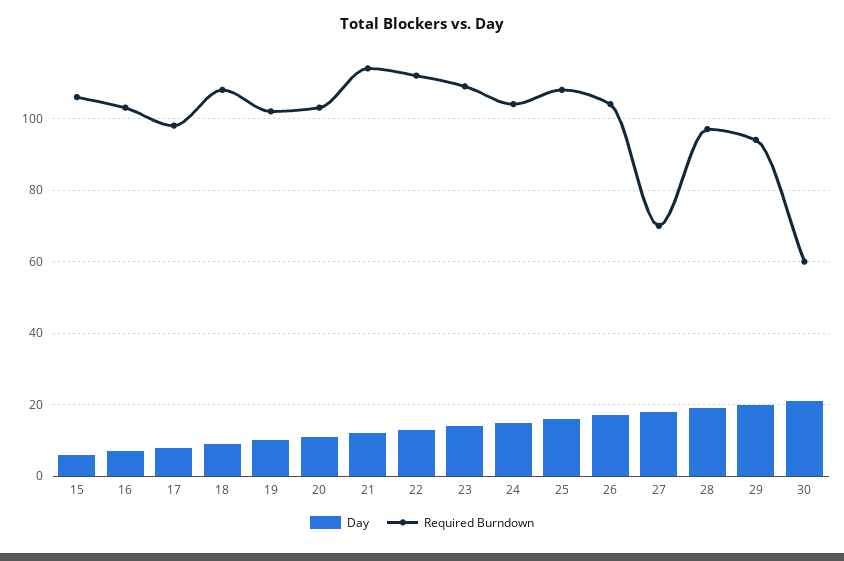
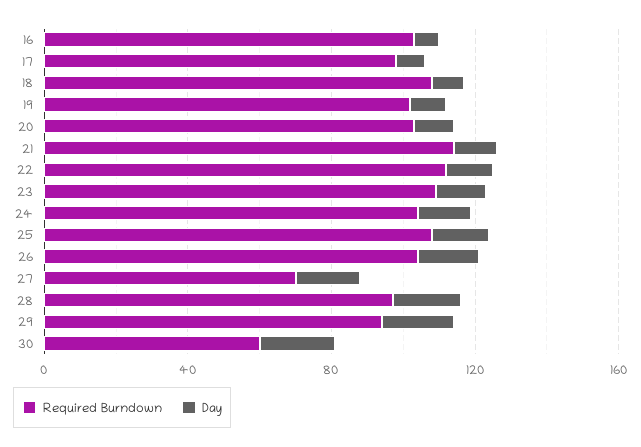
  {
    "Day": {
-     "15": 5,
      "16": 5,
      "17": 10,
      "18": 10,
      "19": 10,
      "20": 10,
      "21": 10,
      "22": 15,
      "23": 15,
      "24": 15,
      "25": 15,
      "26": 15,
      "27": 20,
      "28": 20,
      "29": 20,
      "30": 20
    },
    "Required Burndown": {
-     "15": 105,
      "16": 105,
      "17": 100,
      "18": 110,
      "19": 100,
      "20": 105,
      "21": 115,
      "22": 110,
      "23": 110,
      "24": 105,
      "25": 110,
      "26": 105,
      "27": 70,
      "28": 95,
      "29": 95,
      "30": 60
    }
  }

